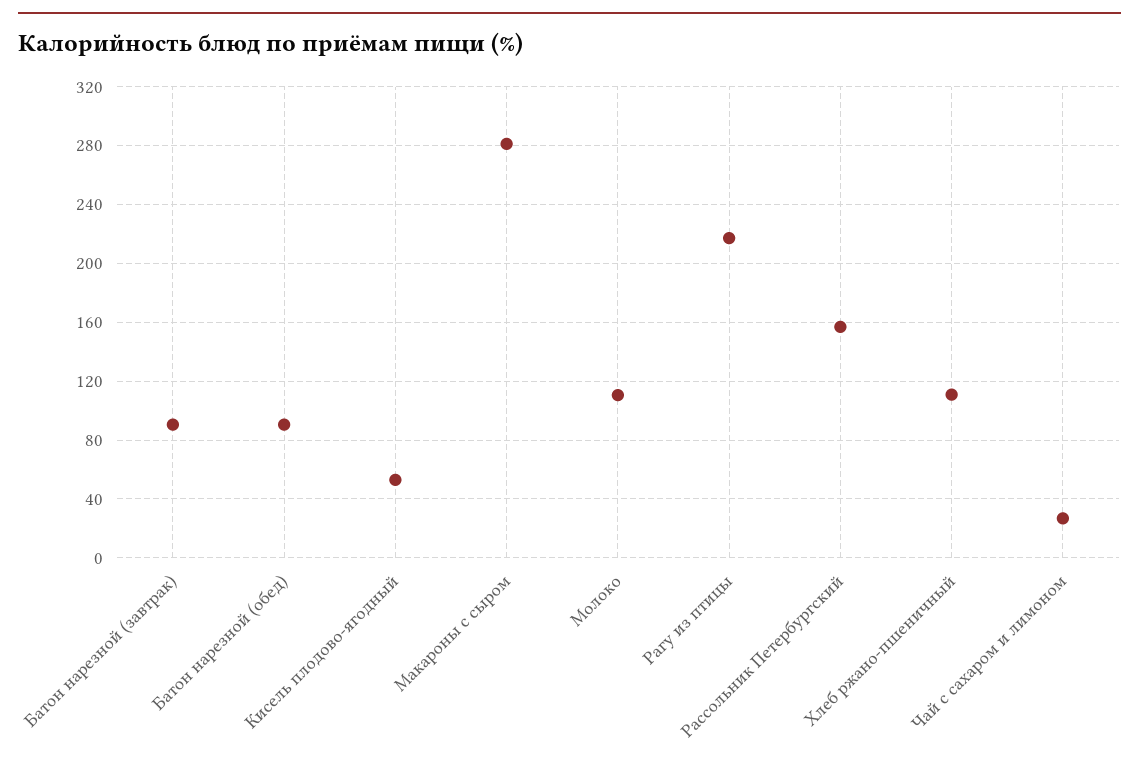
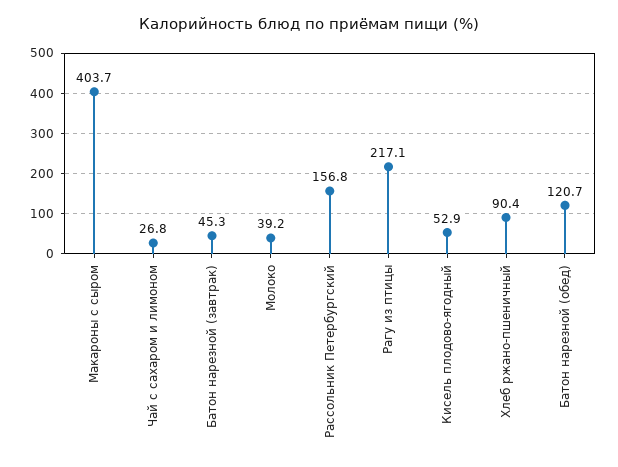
  {
-   "Батон нарезной (завтрак)": 90,
+   "Батон нарезной (завтрак)": 45.3,
-   "Батон нарезной (обед)": 90,
+   "Батон нарезной (обед)": 120.7,
    "Кисель плодово-ягодный": 52.9,
-   "Макароны с сыром": 280,
+   "Макароны с сыром": 403.7,
-   "Молоко": 110,
+   "Молоко": 39.2,
    "Рагу из птицы": 217.1,
    "Рассольник Петербургский": 156.8,
-   "Хлеб ржано-пшеничный": 110,
+   "Хлеб ржано-пшеничный": 90.4,
    "Чай с сахаром и лимоном": 26.8
  }

